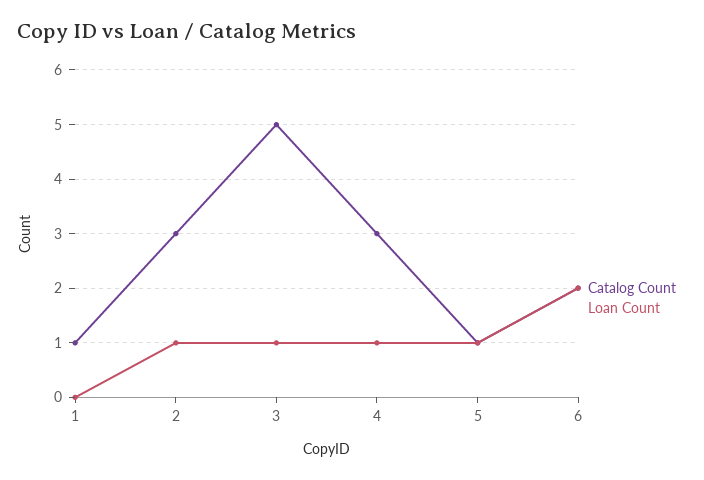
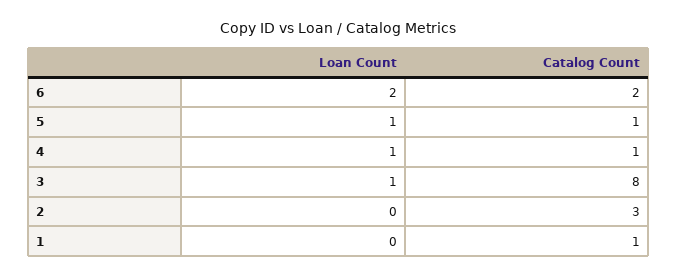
  {
    "Catalog Count": {
      "1": 1,
      "2": 3,
-     "3": 5,
+     "3": 8,
-     "4": 3,
+     "4": 1,
      "5": 1,
      "6": 2
    },
    "Loan Count": {
      "1": 0,
-     "2": 1,
+     "2": 0,
      "3": 1,
      "4": 1,
      "5": 1,
      "6": 2
    }
  }

